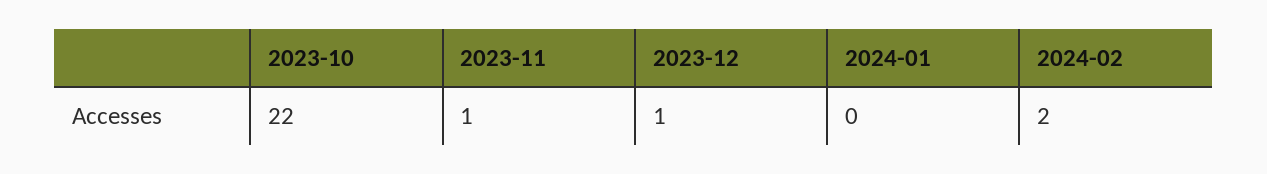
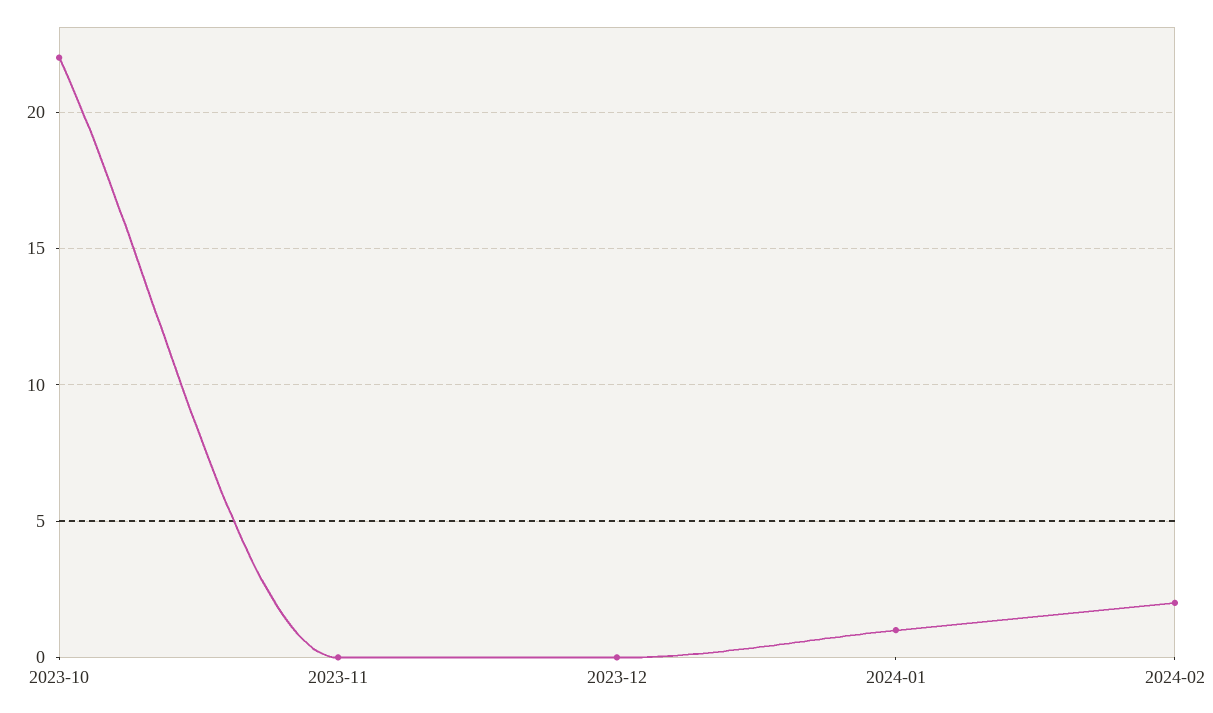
  {
    "2023-10": 22,
-   "2023-11": 1,
+   "2023-11": 0,
-   "2023-12": 1,
+   "2023-12": 0,
-   "2024-01": 0,
+   "2024-01": 1,
    "2024-02": 2
  }

